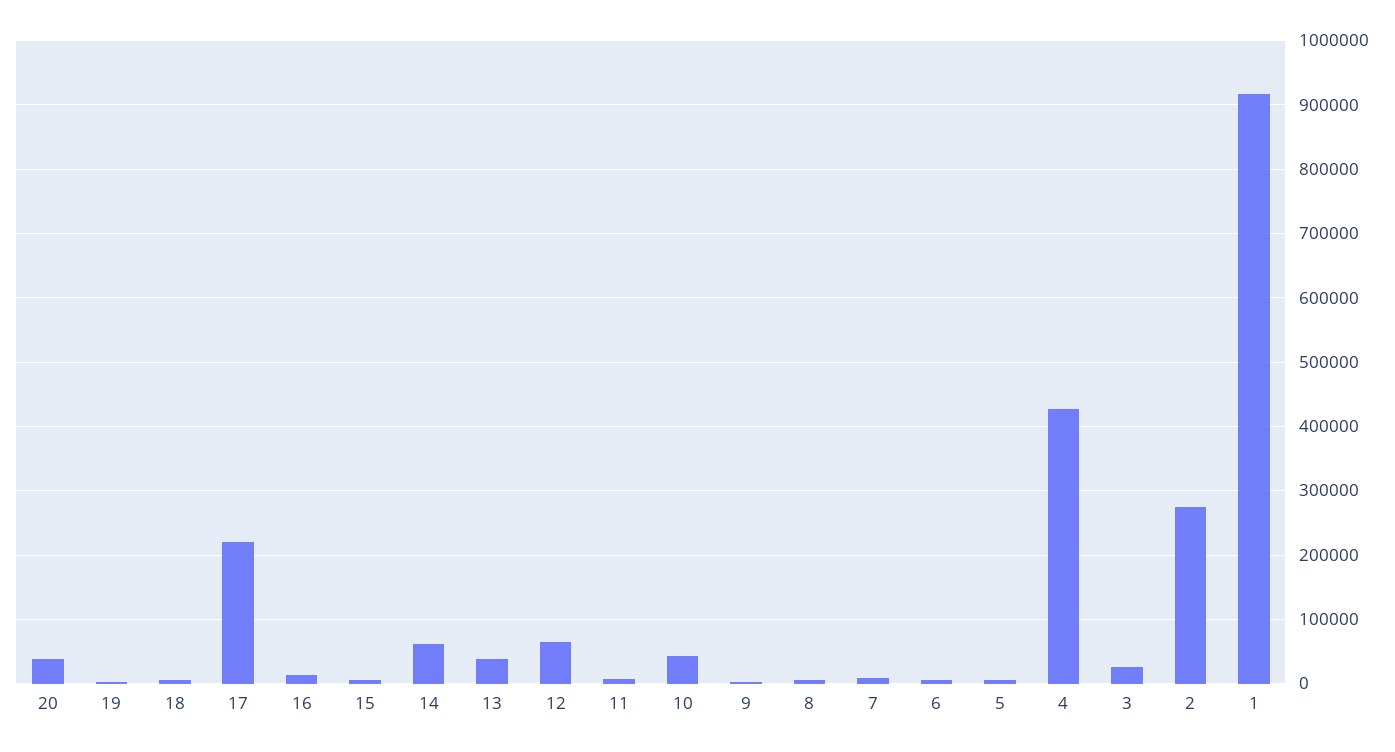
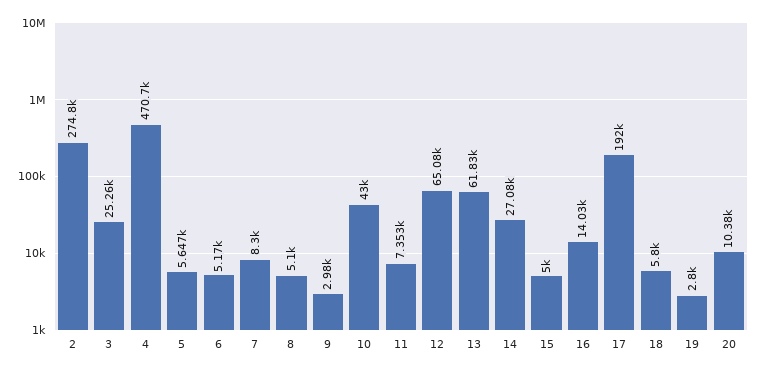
  {
-   "20": 40000,
+   "20": 10380,
    "19": 2800,
    "18": 5800,
-   "17": 220000,
+   "17": 192000,
    "16": 14030,
    "15": 5000,
-   "14": 60000,
+   "14": 27080,
-   "13": 40000,
+   "13": 61830,
    "12": 65080,
    "11": 7353,
    "10": 43000,
    "9": 2980,
    "8": 5100,
    "7": 8300,
    "6": 5170,
    "5": 5647,
-   "4": 430000,
+   "4": 470700,
    "3": 25260,
-   "2": 274800,
+   "2": 274800
-   "1": 920000
  }

